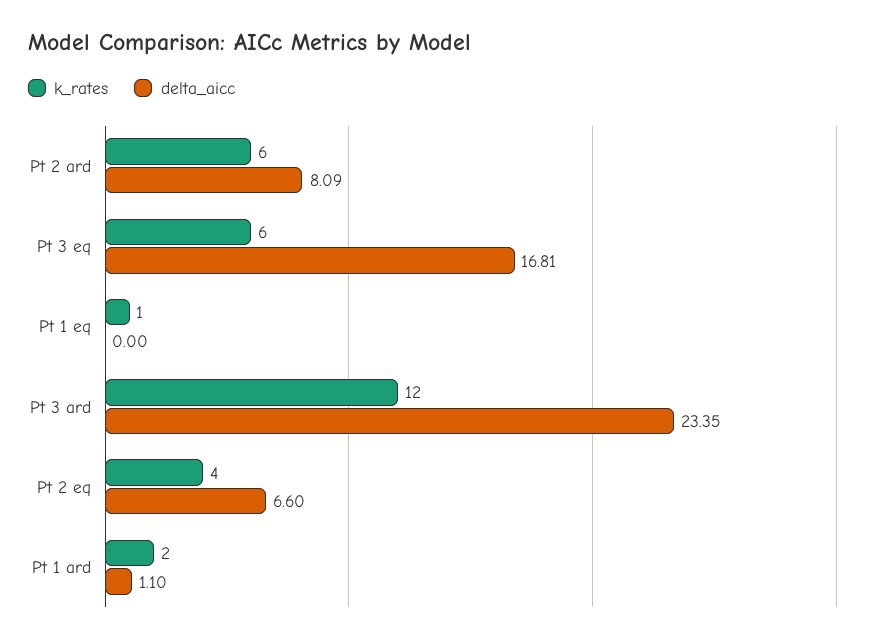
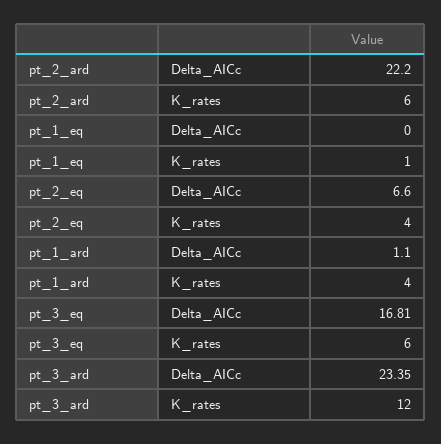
  {
    "k_rates": {
      "Pt 2 ard": 6,
      "Pt 3 eq": 6,
      "Pt 1 eq": 1,
      "Pt 3 ard": 12,
      "Pt 2 eq": 4,
-     "Pt 1 ard": 2
+     "Pt 1 ard": 4
    },
    "delta_aicc": {
-     "Pt 2 ard": 8.09,
+     "Pt 2 ard": 22.2,
      "Pt 3 eq": 16.81,
      "Pt 1 eq": 0,
      "Pt 3 ard": 23.35,
      "Pt 2 eq": 6.6,
      "Pt 1 ard": 1.1
    }
  }

